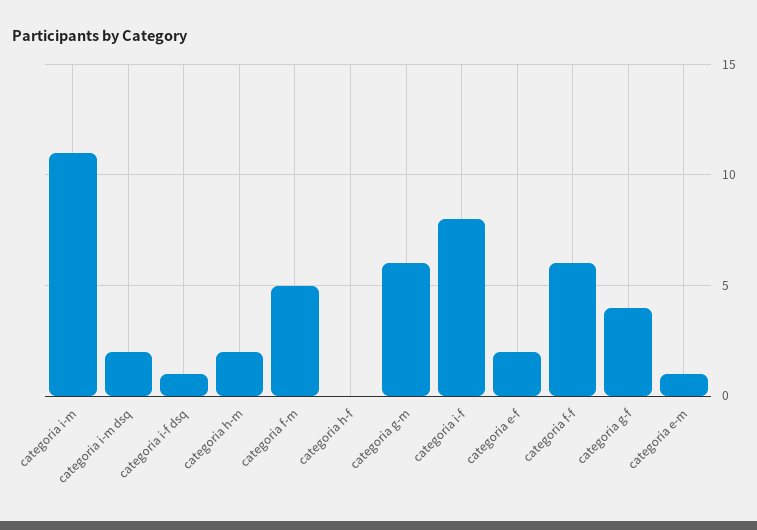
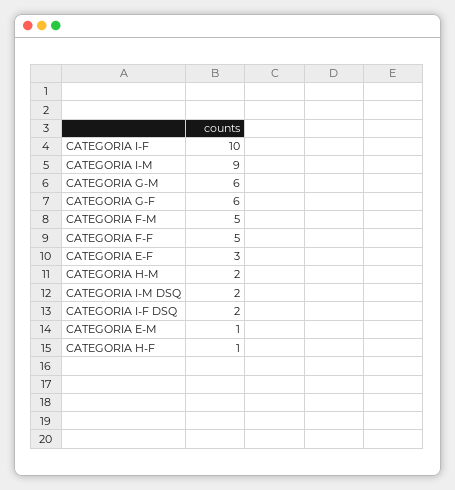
  {
-   "categoria i-m": 11,
+   "categoria i-m": 9,
    "categoria i-m dsq": 2,
-   "categoria i-f dsq": 1,
+   "categoria i-f dsq": 2,
    "categoria h-m": 2,
    "categoria f-m": 5,
-   "categoria h-f": 0,
+   "categoria h-f": 1,
    "categoria g-m": 6,
-   "categoria i-f": 8,
+   "categoria i-f": 10,
-   "categoria e-f": 2,
+   "categoria e-f": 3,
-   "categoria f-f": 6,
+   "categoria f-f": 5,
-   "categoria g-f": 4,
+   "categoria g-f": 6,
    "categoria e-m": 1
  }

